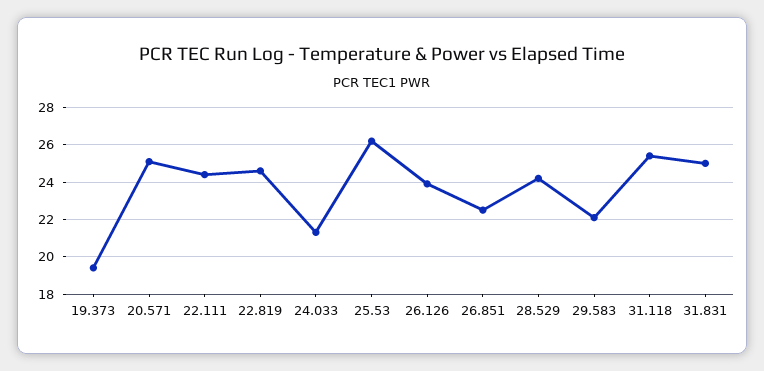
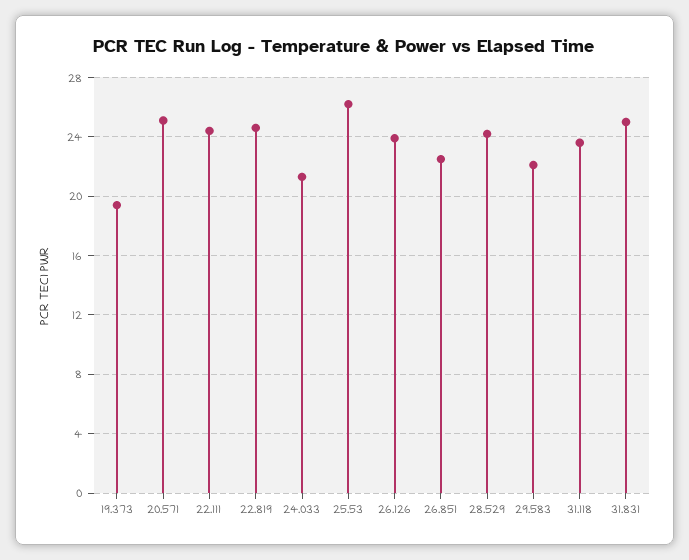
  {
    "19.373": 19.5,
    "20.571": 25,
    "22.111": 24.5,
    "22.819": 24.5,
    "24.033": 21.5,
    "25.53": 26,
    "26.126": 24,
    "26.851": 22.5,
    "28.529": 24,
    "29.583": 22,
-   "31.118": 25.5,
+   "31.118": 23.5,
    "31.831": 25
  }

